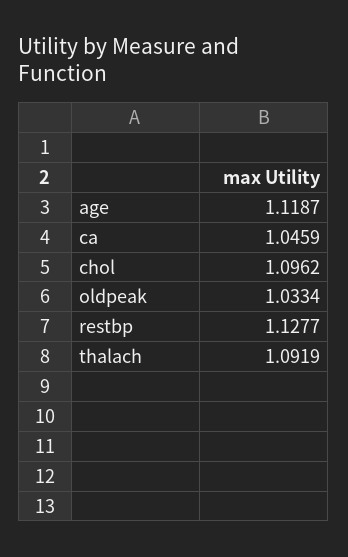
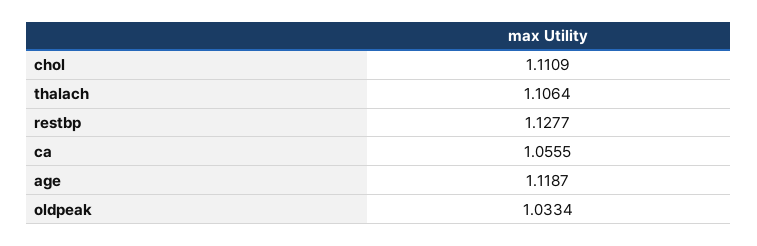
  {
    "age": 1.1187,
-   "ca": 1.0459,
+   "ca": 1.0555,
-   "chol": 1.0962,
+   "chol": 1.1109,
    "oldpeak": 1.0334,
    "restbp": 1.1277,
-   "thalach": 1.0919
+   "thalach": 1.1064
  }

